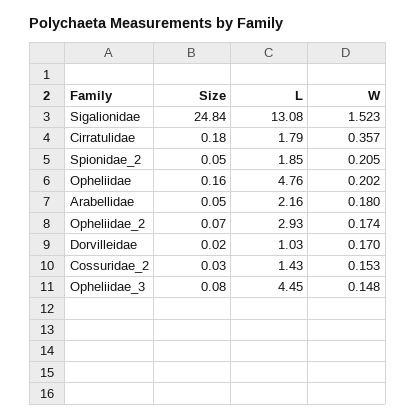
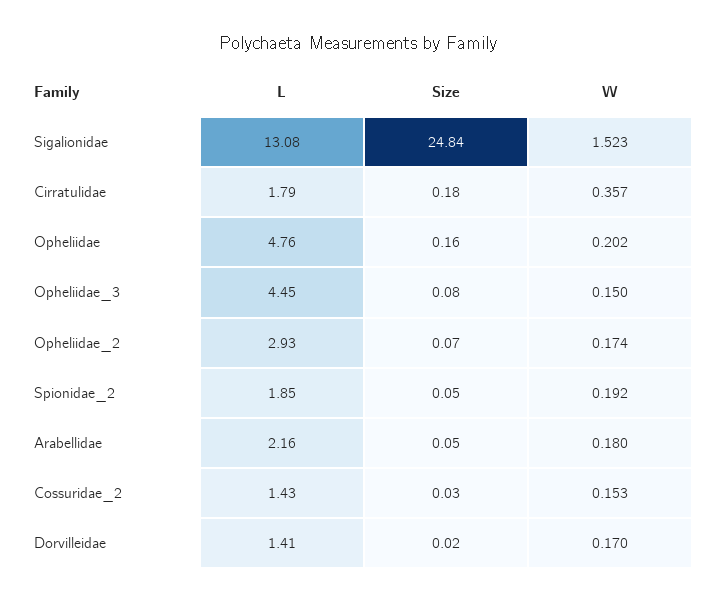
  {
    "Size": {
      "Sigalionidae": 24.84,
      "Cirratulidae": 0.18,
      "Spionidae_2": 0.05,
      "Opheliidae": 0.16,
      "Arabellidae": 0.05,
      "Opheliidae_2": 0.07,
      "Dorvilleidae": 0.02,
      "Cossuridae_2": 0.03,
      "Opheliidae_3": 0.08
    },
    "L": {
      "Sigalionidae": 13.08,
      "Cirratulidae": 1.79,
      "Spionidae_2": 1.85,
      "Opheliidae": 4.76,
      "Arabellidae": 2.16,
      "Opheliidae_2": 2.93,
-     "Dorvilleidae": 1.03,
+     "Dorvilleidae": 1.41,
      "Cossuridae_2": 1.43,
      "Opheliidae_3": 4.45
    },
    "W": {
      "Sigalionidae": 1.523,
      "Cirratulidae": 0.357,
-     "Spionidae_2": 0.205,
+     "Spionidae_2": 0.192,
      "Opheliidae": 0.202,
      "Arabellidae": 0.18,
      "Opheliidae_2": 0.174,
      "Dorvilleidae": 0.17,
      "Cossuridae_2": 0.153,
-     "Opheliidae_3": 0.148
+     "Opheliidae_3": 0.15
    }
  }

